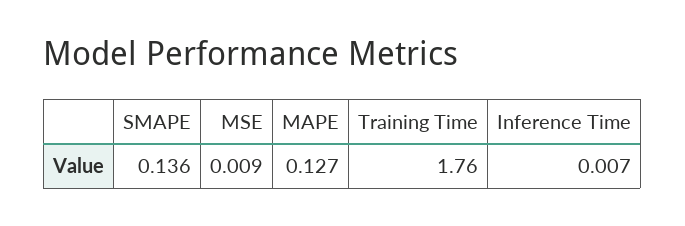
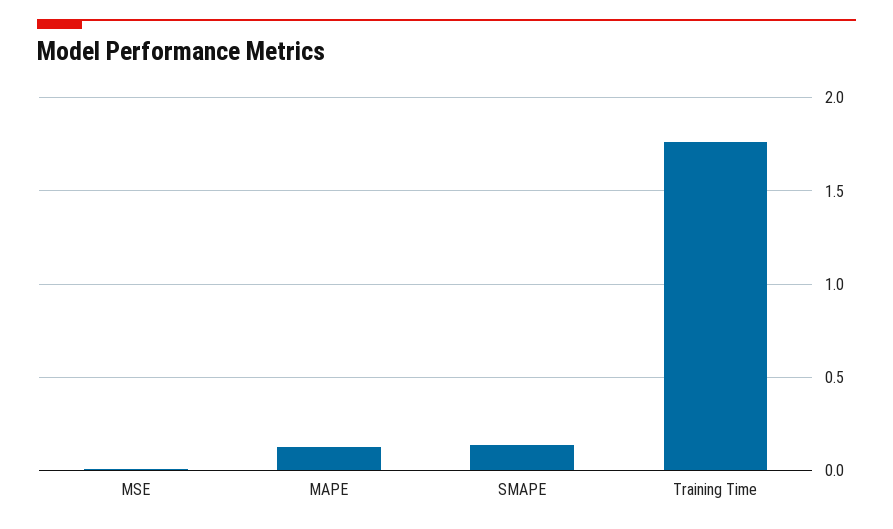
  {
    "SMAPE": 0.136,
    "MSE": 0.009,
    "MAPE": 0.127,
-   "Training Time": 1.76,
+   "Training Time": 1.76
-   "Inference Time": 0.007
  }

